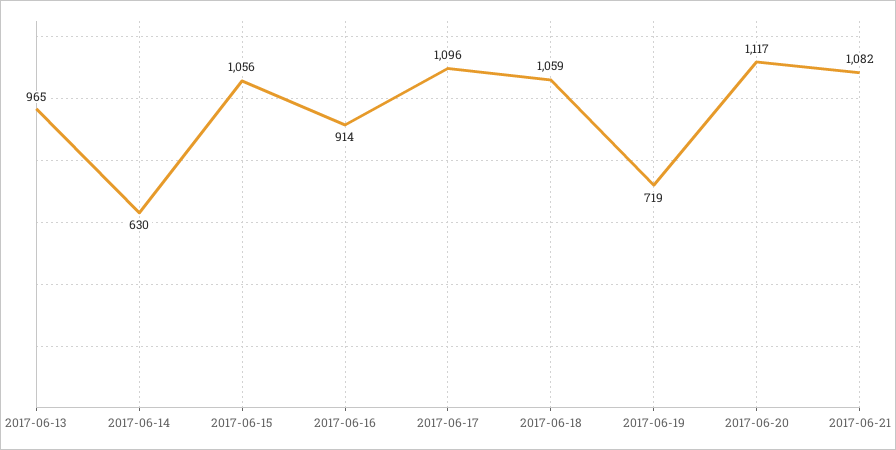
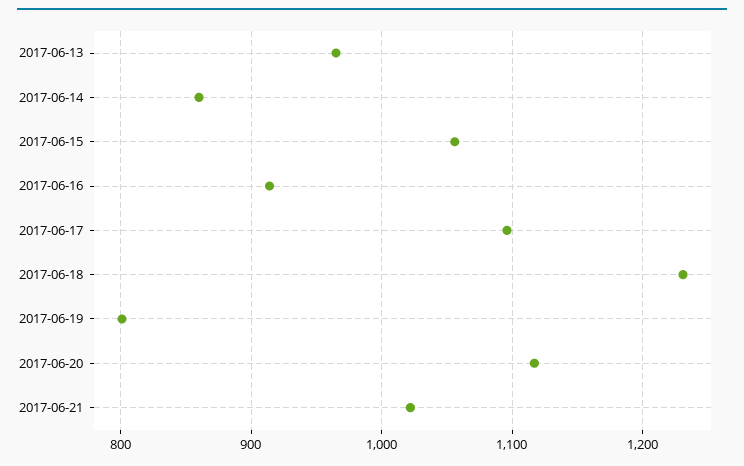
  {
    "2017-06-13": 965,
-   "2017-06-14": 630,
+   "2017-06-14": 860,
    "2017-06-15": 1056,
    "2017-06-16": 914,
    "2017-06-17": 1096,
-   "2017-06-18": 1059,
+   "2017-06-18": 1230,
-   "2017-06-19": 719,
+   "2017-06-19": 800,
    "2017-06-20": 1117,
-   "2017-06-21": 1082
+   "2017-06-21": 1020
  }

